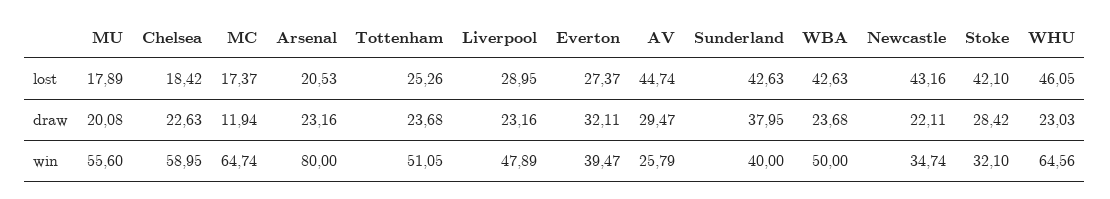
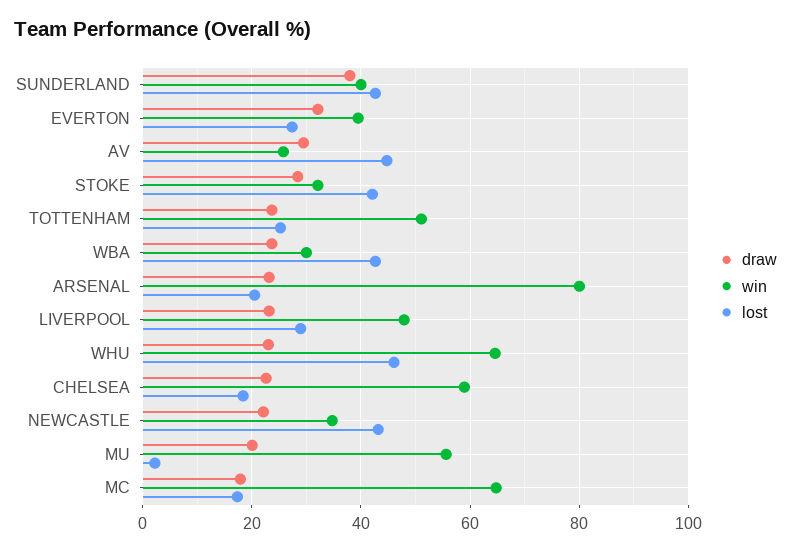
  {
    "lost": {
-     "MU": 17.89,
+     "MU": 2,
      "Chelsea": 18.42,
      "MC": 17.37,
      "Arsenal": 20.53,
      "Tottenham": 25.26,
      "Liverpool": 28.95,
      "Everton": 27.37,
      "AV": 44.74,
      "Sunderland": 42.63,
      "WBA": 42.63,
      "Newcastle": 43.16,
      "Stoke": 42.1,
      "WHU": 46.05
    },
    "draw": {
      "MU": 20.08,
      "Chelsea": 22.63,
-     "MC": 11.94,
+     "MC": 18,
      "Arsenal": 23.16,
      "Tottenham": 23.68,
      "Liverpool": 23.16,
      "Everton": 32.11,
      "AV": 29.47,
      "Sunderland": 37.95,
      "WBA": 23.68,
      "Newcastle": 22.11,
      "Stoke": 28.42,
      "WHU": 23.03
    },
    "win": {
      "MU": 55.6,
      "Chelsea": 58.95,
      "MC": 64.74,
      "Arsenal": 80,
      "Tottenham": 51.05,
      "Liverpool": 47.89,
      "Everton": 39.47,
      "AV": 25.79,
      "Sunderland": 40,
-     "WBA": 50,
+     "WBA": 30,
      "Newcastle": 34.74,
      "Stoke": 32.1,
      "WHU": 64.56
    }
  }

